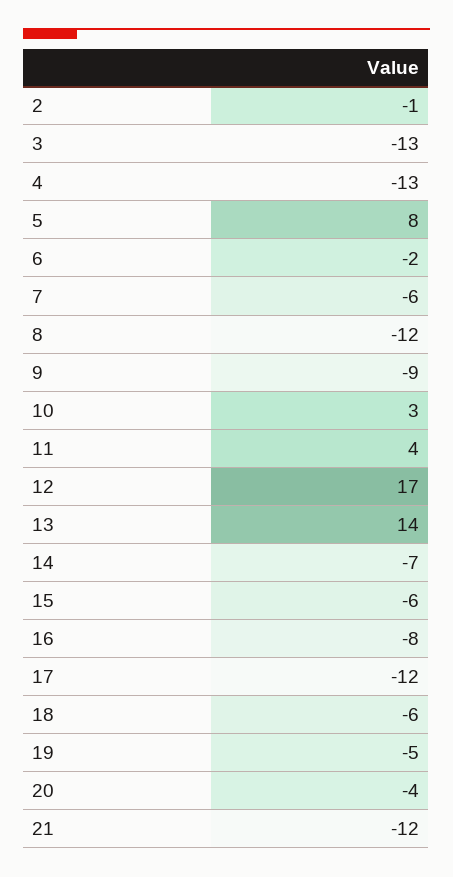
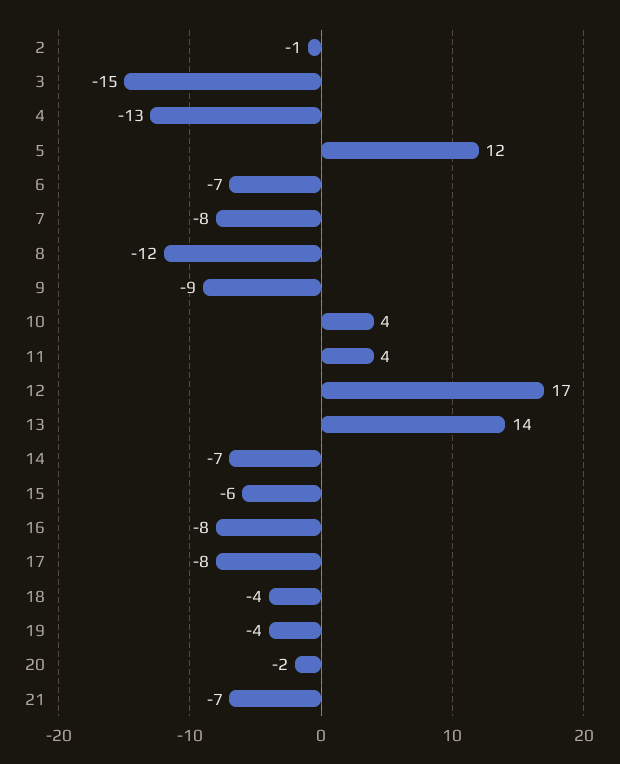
  {
    "2": -1,
-   "3": -13,
+   "3": -15,
    "4": -13,
-   "5": 8,
+   "5": 12,
-   "6": -2,
+   "6": -7,
-   "7": -6,
+   "7": -8,
    "8": -12,
    "9": -9,
-   "10": 3,
+   "10": 4,
    "11": 4,
    "12": 17,
    "13": 14,
    "14": -7,
    "15": -6,
    "16": -8,
-   "17": -12,
+   "17": -8,
-   "18": -6,
+   "18": -4,
-   "19": -5,
+   "19": -4,
-   "20": -4,
+   "20": -2,
-   "21": -12
+   "21": -7
  }

